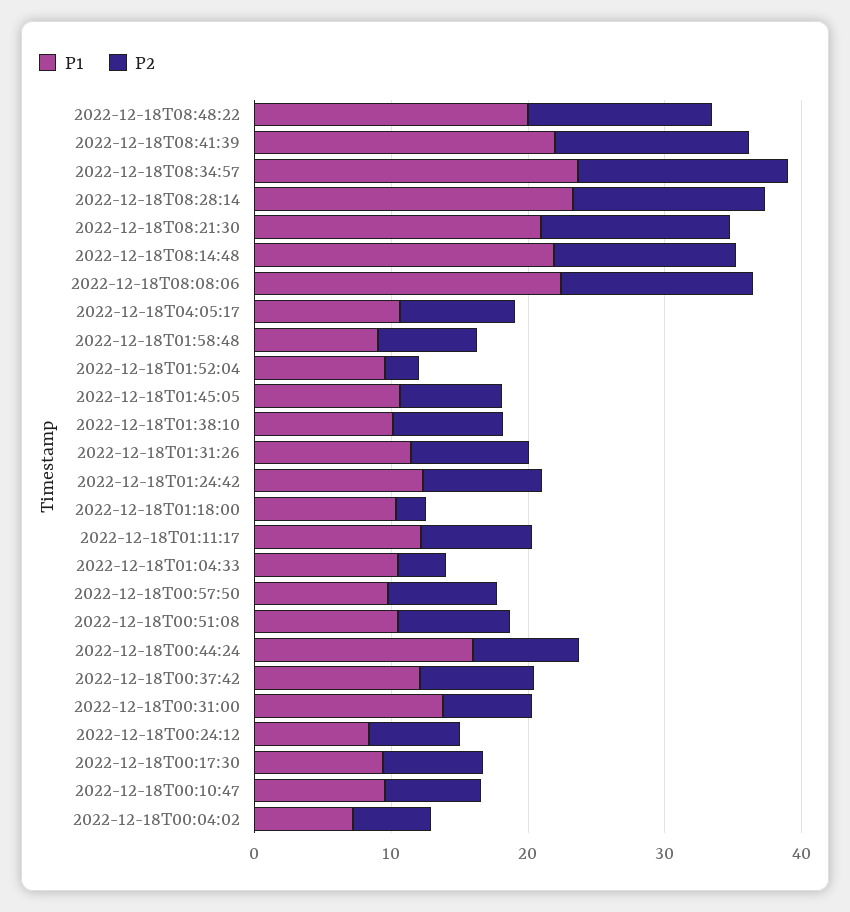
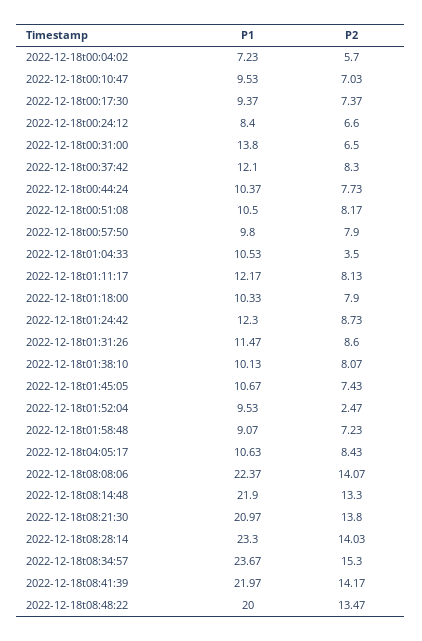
  {
    "P1": {
      "2022-12-18T08:48:22": 20,
      "2022-12-18T08:41:39": 21.97,
      "2022-12-18T08:34:57": 23.67,
      "2022-12-18T08:28:14": 23.3,
      "2022-12-18T08:21:30": 20.97,
      "2022-12-18T08:14:48": 21.9,
      "2022-12-18T08:08:06": 22.37,
      "2022-12-18T04:05:17": 10.63,
      "2022-12-18T01:58:48": 9.07,
      "2022-12-18T01:52:04": 9.53,
      "2022-12-18T01:45:05": 10.67,
      "2022-12-18T01:38:10": 10.13,
      "2022-12-18T01:31:26": 11.47,
      "2022-12-18T01:24:42": 12.3,
      "2022-12-18T01:18:00": 10.33,
      "2022-12-18T01:11:17": 12.17,
      "2022-12-18T01:04:33": 10.53,
      "2022-12-18T00:57:50": 9.8,
      "2022-12-18T00:51:08": 10.5,
-     "2022-12-18T00:44:24": 16,
+     "2022-12-18T00:44:24": 10.37,
      "2022-12-18T00:37:42": 12.1,
      "2022-12-18T00:31:00": 13.8,
      "2022-12-18T00:24:12": 8.4,
      "2022-12-18T00:17:30": 9.37,
      "2022-12-18T00:10:47": 9.53,
      "2022-12-18T00:04:02": 7.23
    },
    "P2": {
      "2022-12-18T08:48:22": 13.47,
      "2022-12-18T08:41:39": 14.17,
      "2022-12-18T08:34:57": 15.3,
      "2022-12-18T08:28:14": 14.03,
      "2022-12-18T08:21:30": 13.8,
      "2022-12-18T08:14:48": 13.3,
      "2022-12-18T08:08:06": 14.07,
      "2022-12-18T04:05:17": 8.43,
      "2022-12-18T01:58:48": 7.23,
      "2022-12-18T01:52:04": 2.47,
      "2022-12-18T01:45:05": 7.43,
      "2022-12-18T01:38:10": 8.07,
      "2022-12-18T01:31:26": 8.6,
      "2022-12-18T01:24:42": 8.73,
-     "2022-12-18T01:18:00": 2,
+     "2022-12-18T01:18:00": 7.9,
      "2022-12-18T01:11:17": 8.13,
      "2022-12-18T01:04:33": 3.5,
      "2022-12-18T00:57:50": 7.9,
      "2022-12-18T00:51:08": 8.17,
      "2022-12-18T00:44:24": 7.73,
      "2022-12-18T00:37:42": 8.3,
      "2022-12-18T00:31:00": 6.5,
      "2022-12-18T00:24:12": 6.6,
      "2022-12-18T00:17:30": 7.37,
      "2022-12-18T00:10:47": 7.03,
      "2022-12-18T00:04:02": 5.7
    }
  }

